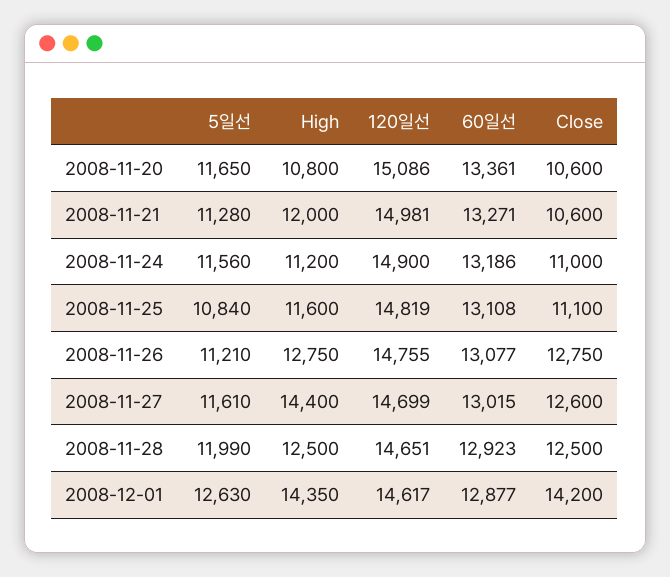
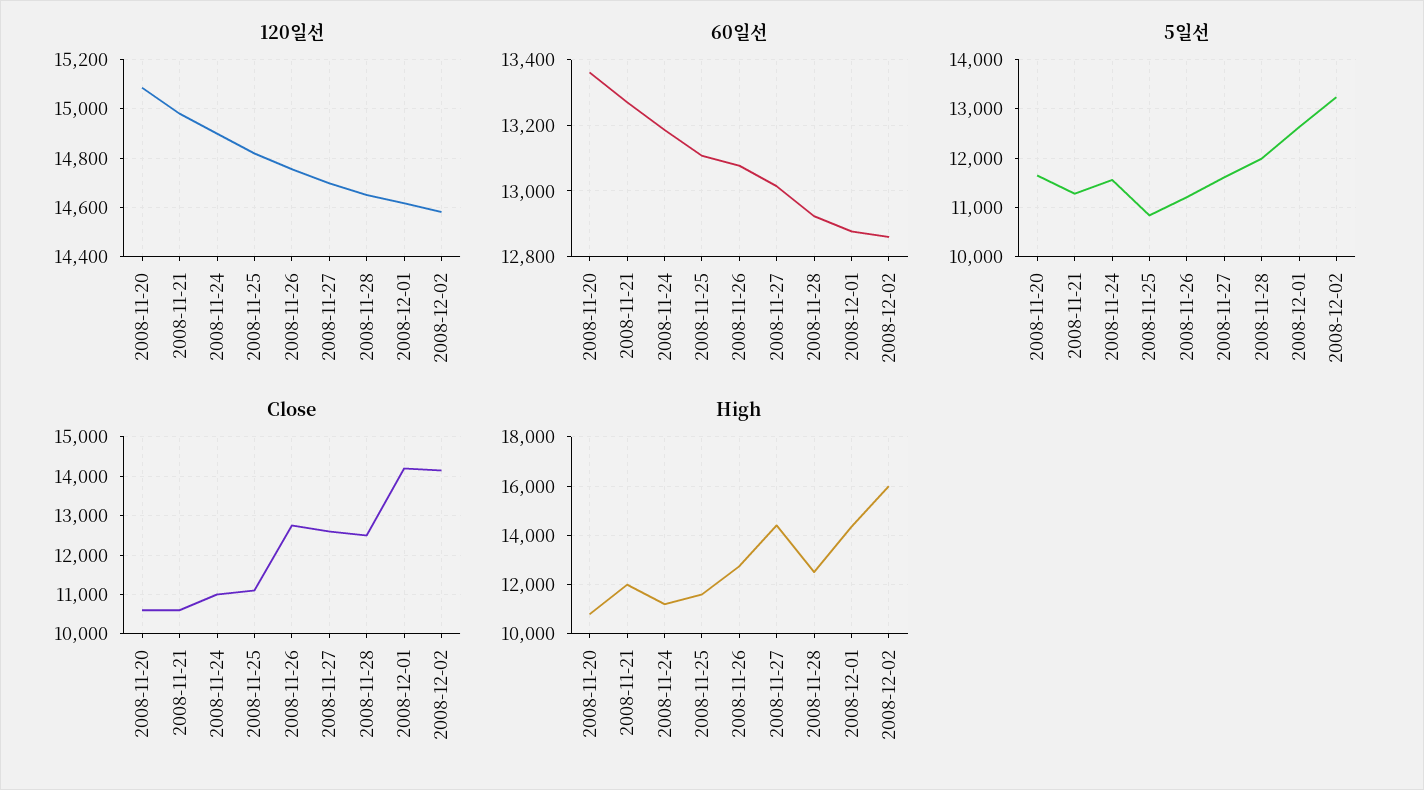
  {
    "5일선": {
      "2008-11-20": 11650,
      "2008-11-21": 11280,
      "2008-11-24": 11560,
      "2008-11-25": 10840,
      "2008-11-26": 11210,
      "2008-11-27": 11610,
      "2008-11-28": 11990,
-     "2008-12-01": 12630
+     "2008-12-01": 12630,
+     "2008-12-02": 13200
    },
    "High": {
      "2008-11-20": 10800,
      "2008-11-21": 12000,
      "2008-11-24": 11200,
      "2008-11-25": 11600,
      "2008-11-26": 12750,
      "2008-11-27": 14400,
      "2008-11-28": 12500,
-     "2008-12-01": 14350
+     "2008-12-01": 14350,
+     "2008-12-02": 16000
    },
    "120일선": {
      "2008-11-20": 15086,
      "2008-11-21": 14981,
      "2008-11-24": 14900,
      "2008-11-25": 14819,
      "2008-11-26": 14755,
      "2008-11-27": 14699,
      "2008-11-28": 14651,
-     "2008-12-01": 14617
+     "2008-12-01": 14617,
+     "2008-12-02": 14575
    },
    "60일선": {
      "2008-11-20": 13361,
      "2008-11-21": 13271,
      "2008-11-24": 13186,
      "2008-11-25": 13108,
      "2008-11-26": 13077,
      "2008-11-27": 13015,
      "2008-11-28": 12923,
-     "2008-12-01": 12877
+     "2008-12-01": 12877,
+     "2008-12-02": 12860
    },
    "Close": {
      "2008-11-20": 10600,
      "2008-11-21": 10600,
      "2008-11-24": 11000,
      "2008-11-25": 11100,
      "2008-11-26": 12750,
      "2008-11-27": 12600,
      "2008-11-28": 12500,
-     "2008-12-01": 14200
+     "2008-12-01": 14200,
+     "2008-12-02": 14200
    }
  }

